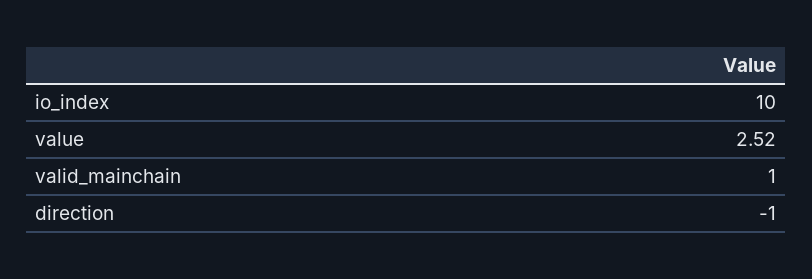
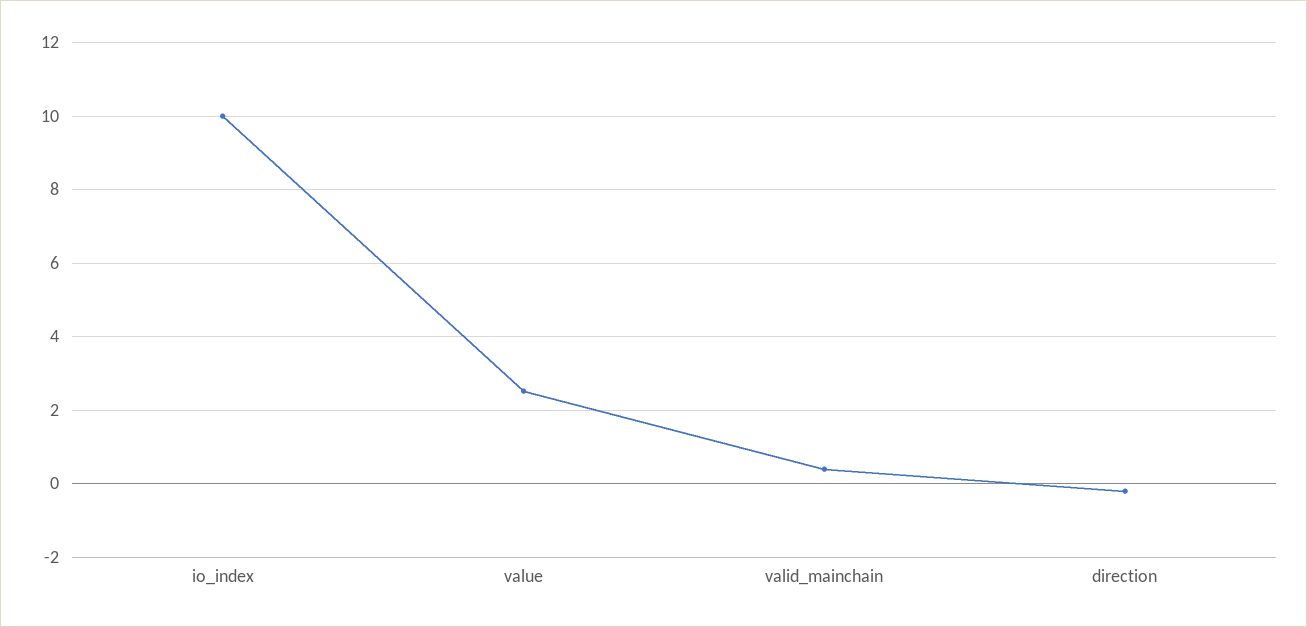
  {
    "io_index": 10,
    "value": 2.52,
-   "valid_mainchain": 1,
+   "valid_mainchain": 0.4,
-   "direction": -1
+   "direction": -0.2
  }

